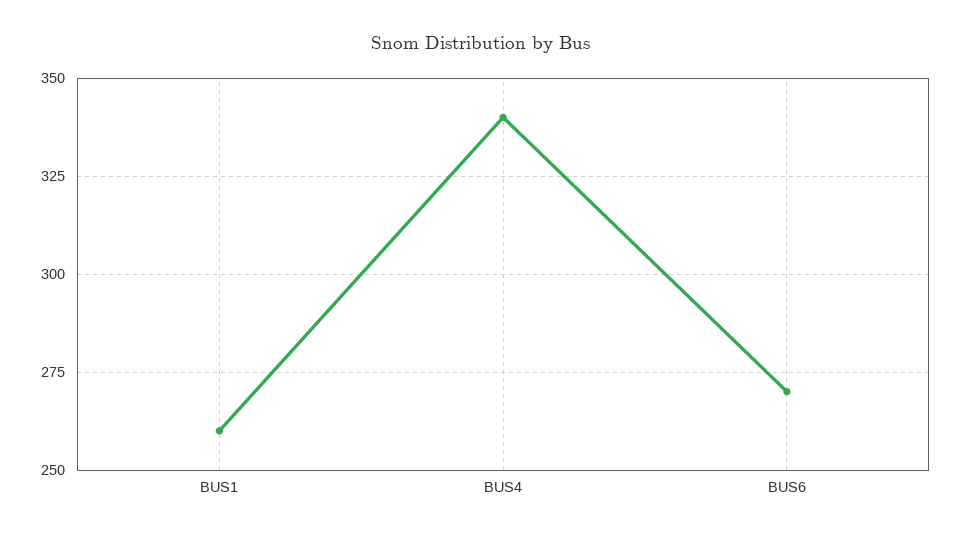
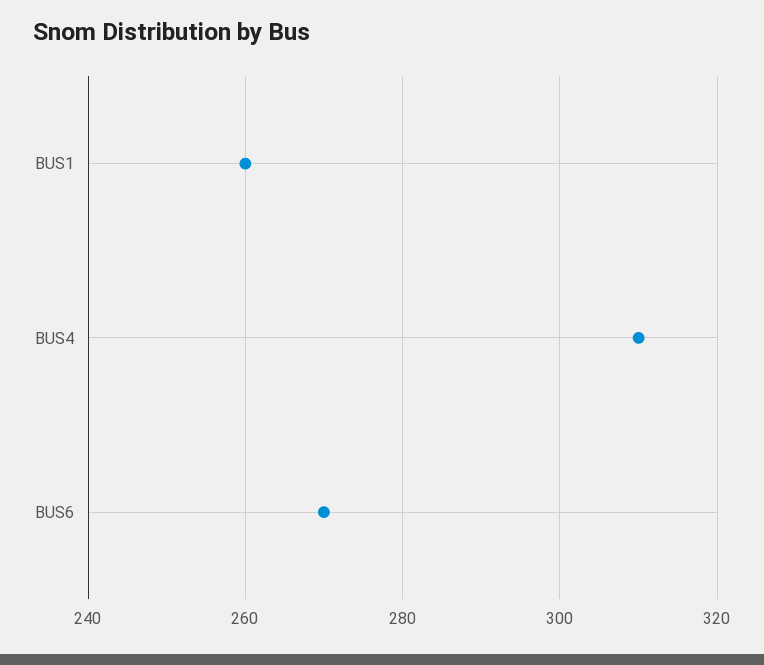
  {
    "BUS1": 260,
-   "BUS4": 340,
+   "BUS4": 310,
    "BUS6": 270
  }

